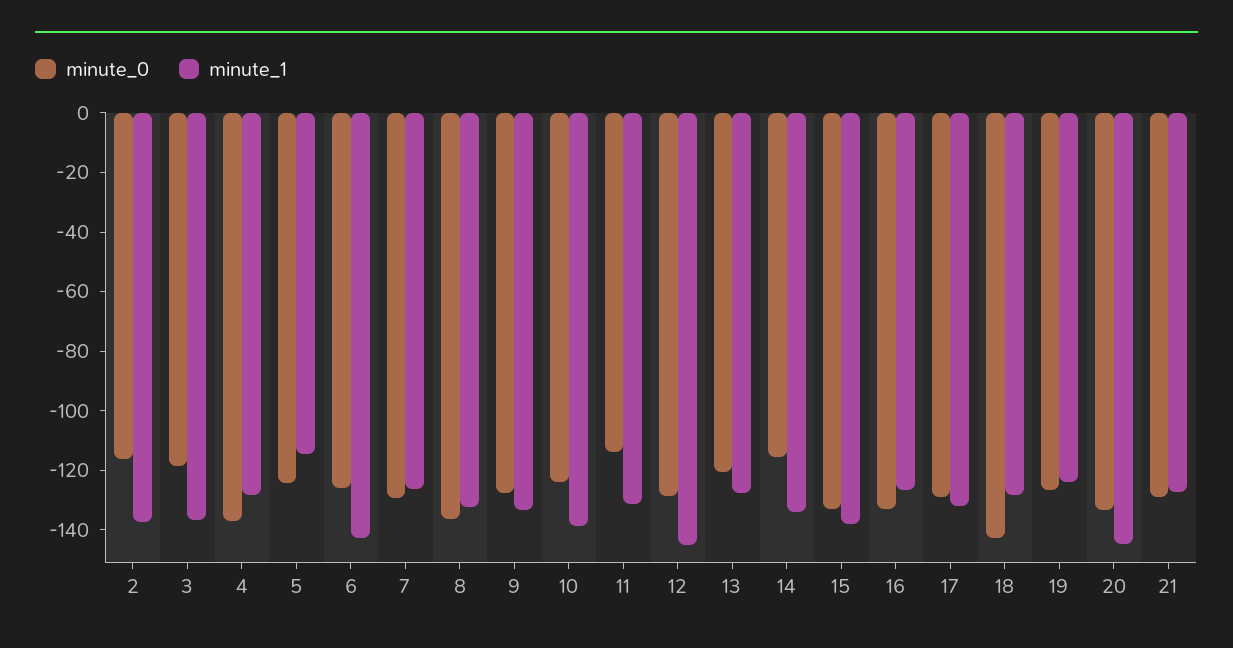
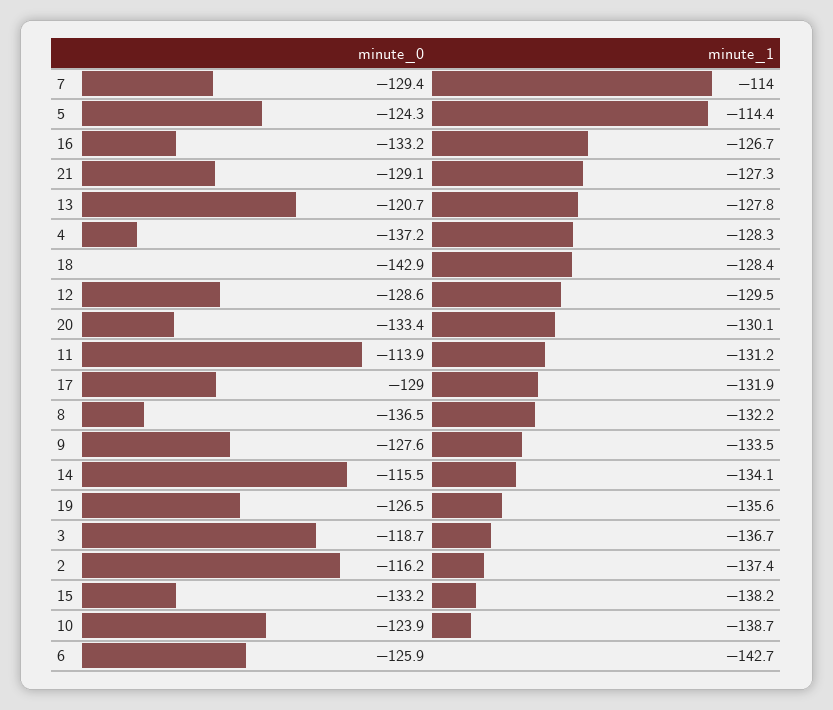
  {
    "minute_0": {
      "2": -116.2,
      "3": -118.7,
      "4": -137.2,
      "5": -124.3,
      "6": -125.9,
      "7": -129.4,
      "8": -136.5,
      "9": -127.6,
      "10": -123.9,
      "11": -113.9,
      "12": -128.6,
      "13": -120.7,
      "14": -115.5,
      "15": -133.2,
      "16": -133.2,
      "17": -129,
      "18": -142.9,
      "19": -126.5,
      "20": -133.4,
      "21": -129.1
    },
    "minute_1": {
      "2": -137.4,
      "3": -136.7,
      "4": -128.3,
      "5": -114.4,
      "6": -142.7,
-     "7": -125,
+     "7": -114,
      "8": -132.2,
      "9": -133.5,
      "10": -138.7,
      "11": -131.2,
-     "12": -145,
+     "12": -129.5,
      "13": -127.8,
      "14": -134.1,
      "15": -138.2,
      "16": -126.7,
      "17": -131.9,
      "18": -128.4,
-     "19": -125,
+     "19": -135.6,
-     "20": -145,
+     "20": -130.1,
      "21": -127.3
    }
  }

